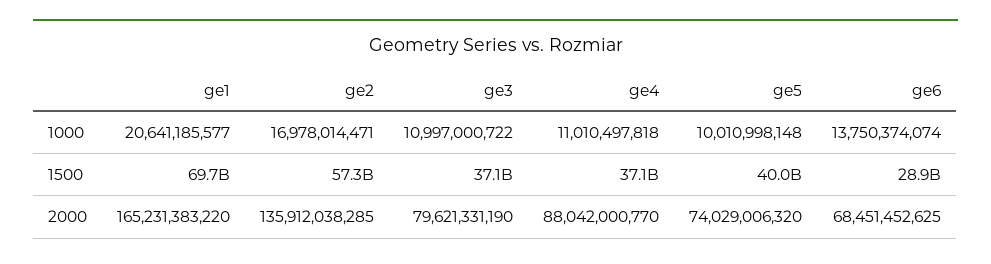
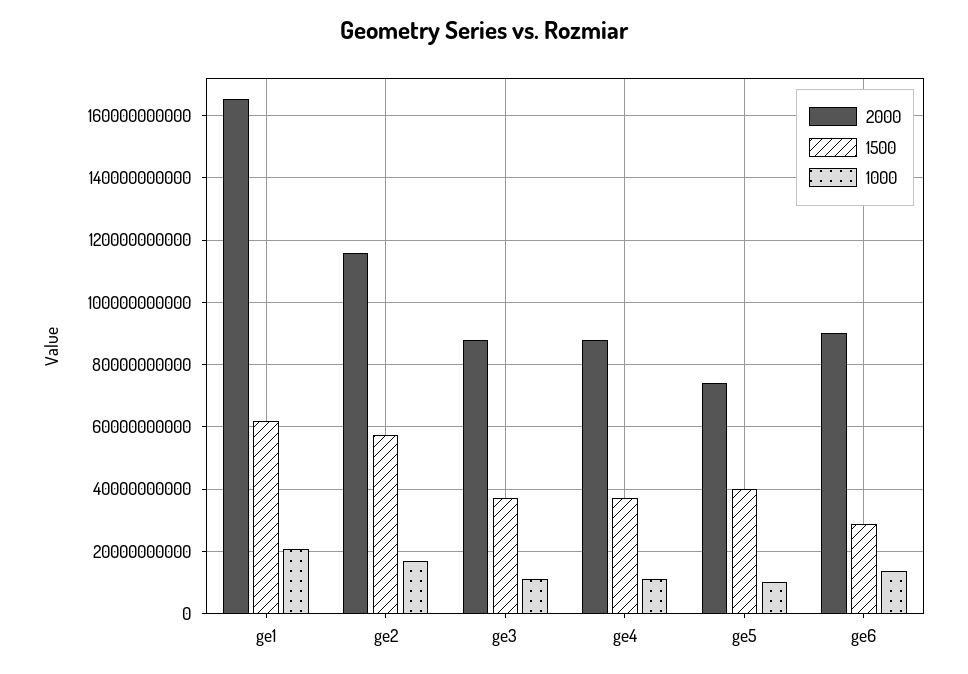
  {
    "1000": {
      "ge1": 20641185577,
      "ge2": 16978014471,
      "ge3": 10997000722,
      "ge4": 11010497818,
      "ge5": 10010998148,
      "ge6": 13750374074
    },
    "1500": {
-     "ge1": 69700000000,
+     "ge1": 62000000000,
      "ge2": 57300000000,
      "ge3": 37100000000,
      "ge4": 37100000000,
      "ge5": 40000000000,
      "ge6": 28900000000
    },
    "2000": {
      "ge1": 165231383220,
-     "ge2": 135912038285,
+     "ge2": 116000000000,
-     "ge3": 79621331190,
+     "ge3": 88000000000,
      "ge4": 88042000770,
      "ge5": 74029006320,
-     "ge6": 68451452625
+     "ge6": 90000000000
    }
  }

